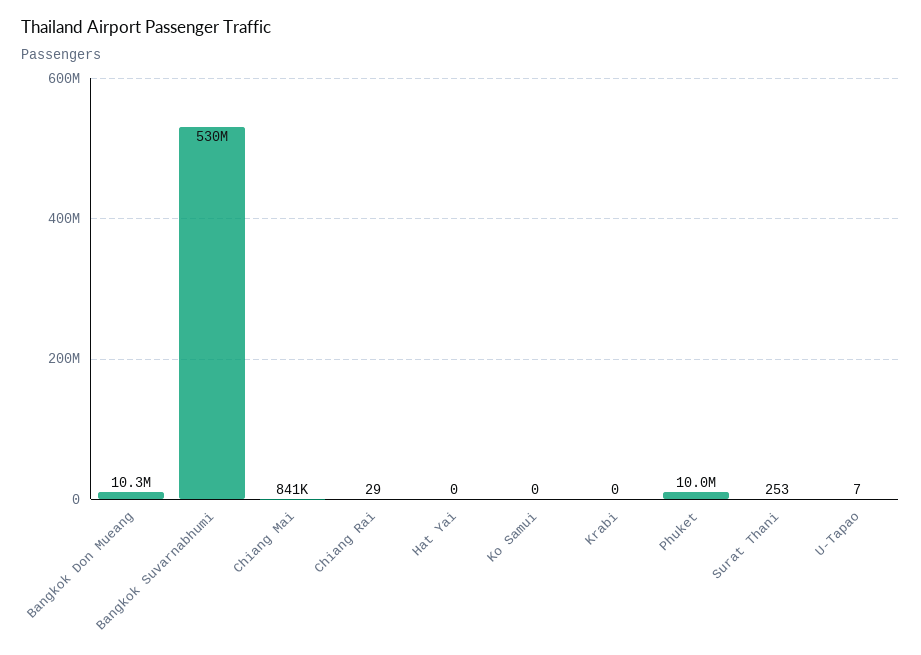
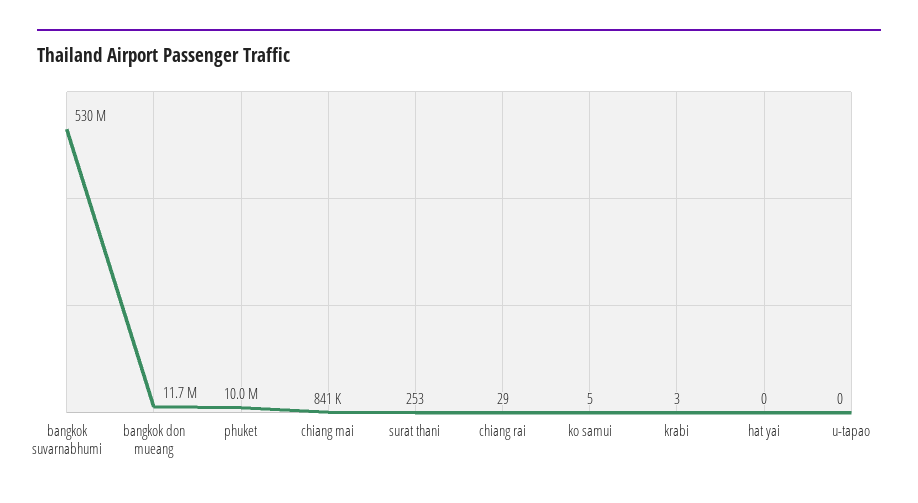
  {
-   "Bangkok Don Mueang": 10300000,
+   "Bangkok Don Mueang": 11700000,
    "Bangkok Suvarnabhumi": 530000000,
    "Chiang Mai": 841000,
    "Chiang Rai": 29,
    "Hat Yai": 0,
-   "Ko Samui": 0,
+   "Ko Samui": 5,
-   "Krabi": 0,
+   "Krabi": 3,
    "Phuket": 10000000,
    "Surat Thani": 253,
-   "U-Tapao": 7
+   "U-Tapao": 0
  }

